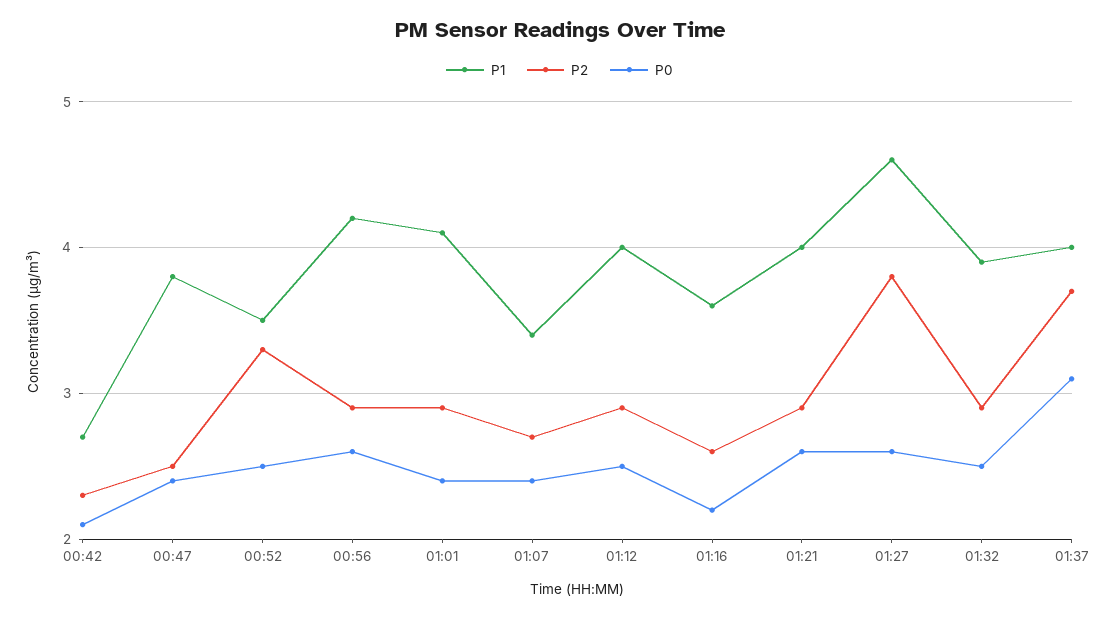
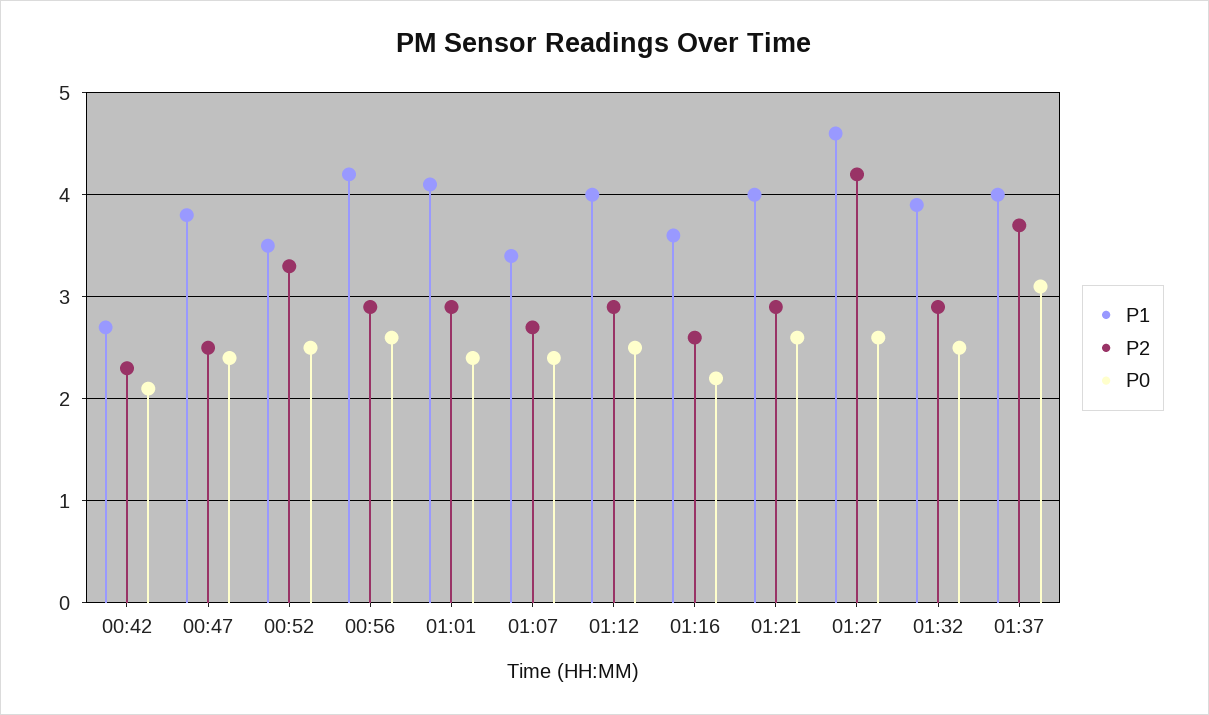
  {
    "P1": {
      "00:42": 2.7,
      "00:47": 3.8,
      "00:52": 3.5,
      "00:56": 4.2,
      "01:01": 4.1,
      "01:07": 3.4,
      "01:12": 4,
      "01:16": 3.6,
      "01:21": 4,
      "01:27": 4.6,
      "01:32": 3.9,
      "01:37": 4
    },
    "P2": {
      "00:42": 2.3,
      "00:47": 2.5,
      "00:52": 3.3,
      "00:56": 2.9,
      "01:01": 2.9,
      "01:07": 2.7,
      "01:12": 2.9,
      "01:16": 2.6,
      "01:21": 2.9,
-     "01:27": 3.8,
+     "01:27": 4.2,
      "01:32": 2.9,
      "01:37": 3.7
    },
    "P0": {
      "00:42": 2.1,
      "00:47": 2.4,
      "00:52": 2.5,
      "00:56": 2.6,
      "01:01": 2.4,
      "01:07": 2.4,
      "01:12": 2.5,
      "01:16": 2.2,
      "01:21": 2.6,
      "01:27": 2.6,
      "01:32": 2.5,
      "01:37": 3.1
    }
  }

